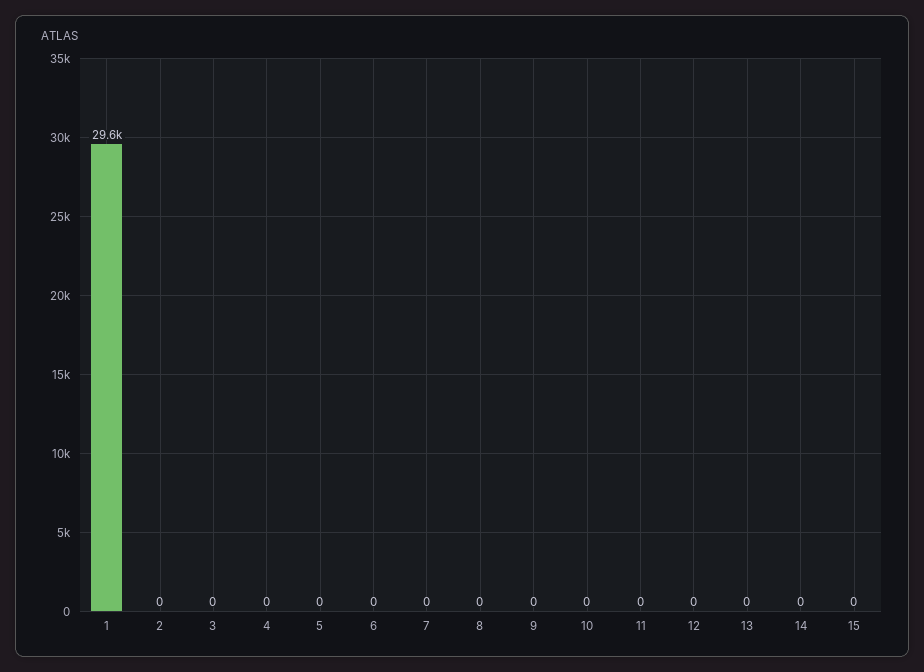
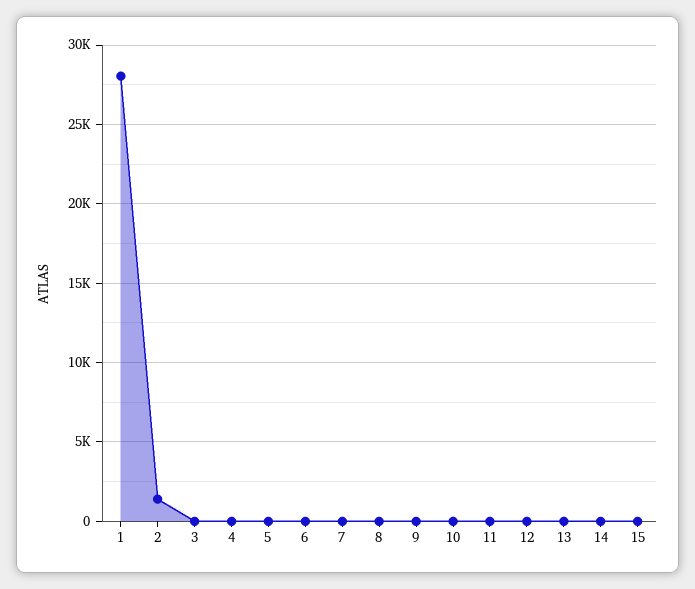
  {
-   "1": 29600,
+   "1": 28000,
-   "2": 0,
+   "2": 1500,
    "3": 0,
    "4": 0,
    "5": 0,
    "6": 0,
    "7": 0,
    "8": 0,
    "9": 0,
    "10": 0,
    "11": 0,
    "12": 0,
    "13": 0,
    "14": 0,
    "15": 0
  }

